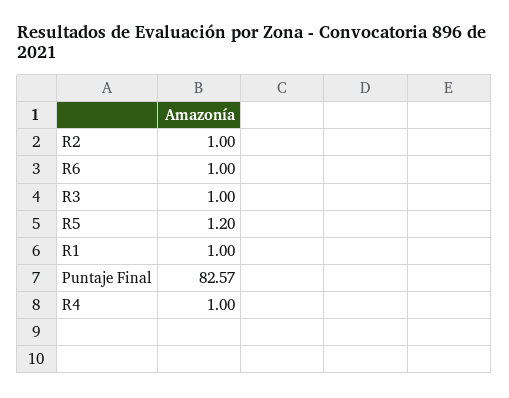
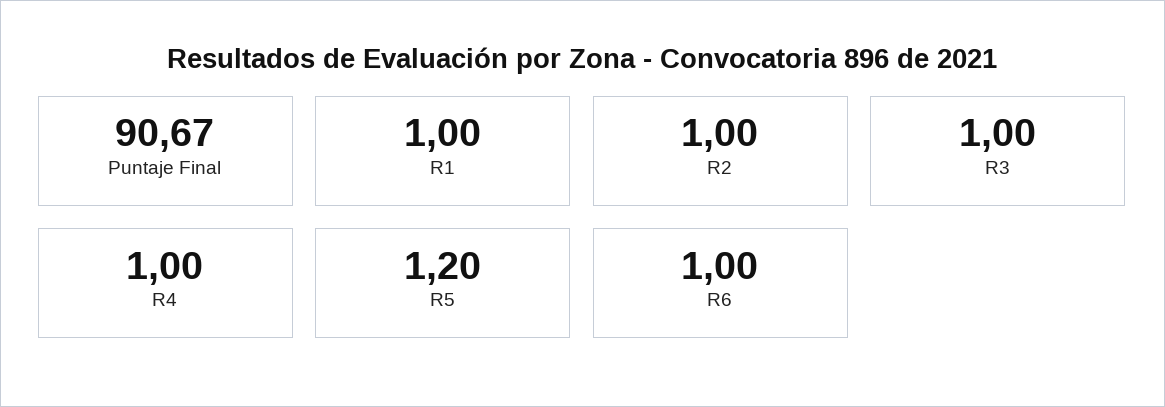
  {
    "R2": 1,
    "R6": 1,
    "R3": 1,
    "R5": 1.2,
    "R1": 1,
-   "Puntaje Final": 82.57,
+   "Puntaje Final": 90.67,
    "R4": 1
  }

